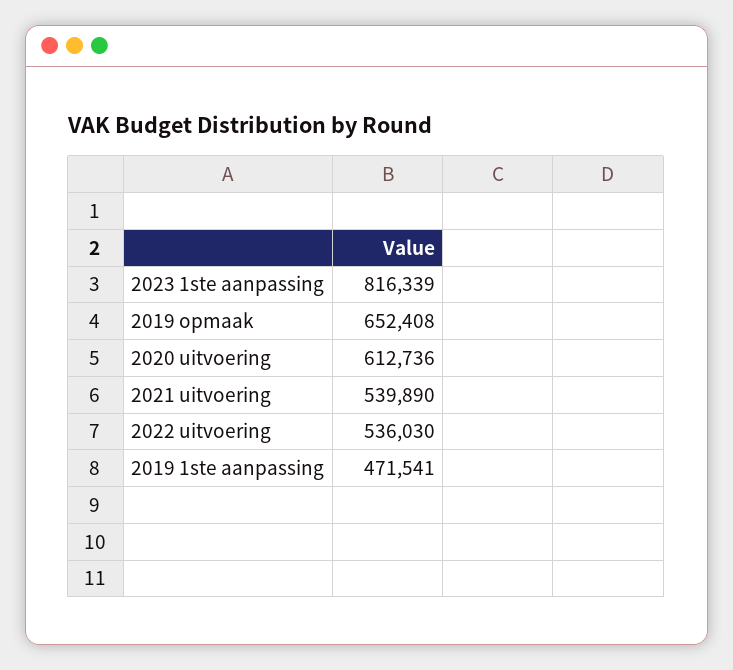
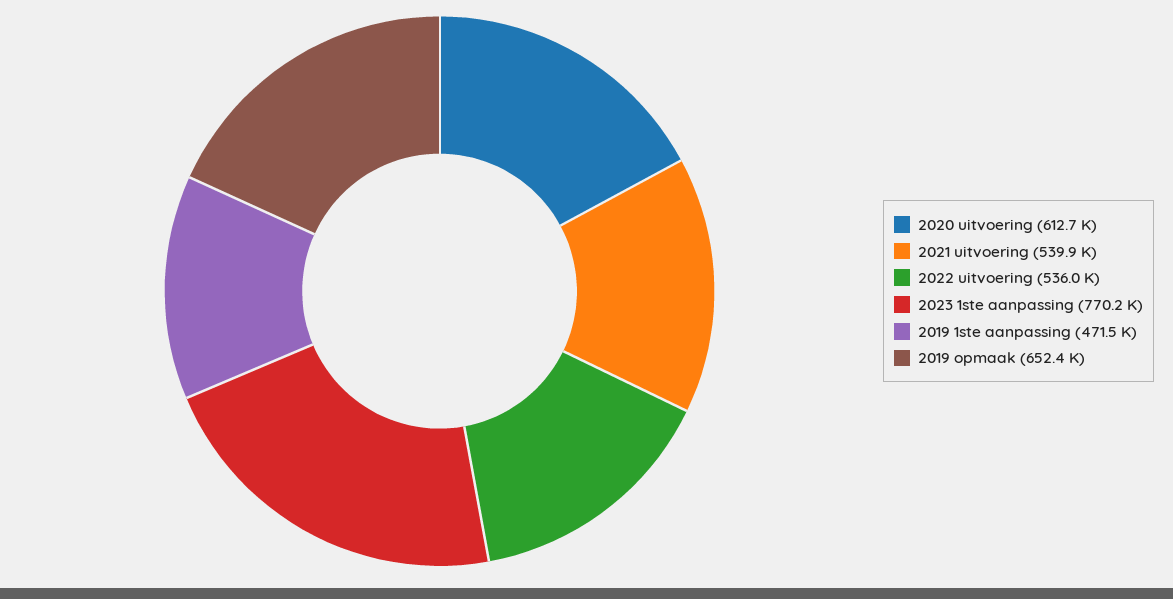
  {
-   "2023 1ste aanpassing": 816339,
+   "2023 1ste aanpassing": 770200,
    "2019 opmaak": 652408,
    "2020 uitvoering": 612736,
    "2021 uitvoering": 539890,
    "2022 uitvoering": 536030,
    "2019 1ste aanpassing": 471541
  }

